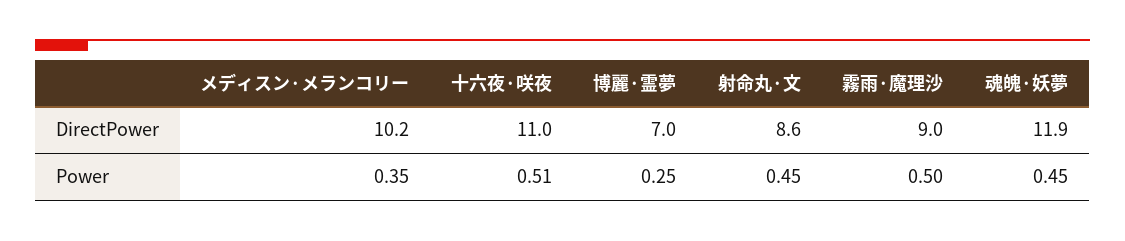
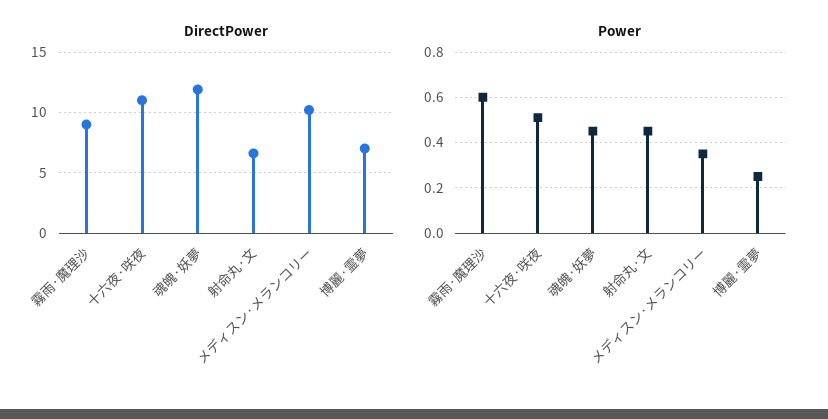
  {
    "DirectPower": {
      "メディスン·メランコリー": 10.2,
      "十六夜·咲夜": 11,
      "博麗·霊夢": 7,
-     "射命丸·文": 8.6,
+     "射命丸·文": 6.5,
      "霧雨·魔理沙": 9,
      "魂魄·妖夢": 11.9
    },
    "Power": {
      "メディスン·メランコリー": 0.35,
      "十六夜·咲夜": 0.51,
      "博麗·霊夢": 0.25,
      "射命丸·文": 0.45,
-     "霧雨·魔理沙": 0.5,
+     "霧雨·魔理沙": 0.6,
      "魂魄·妖夢": 0.45
    }
  }

